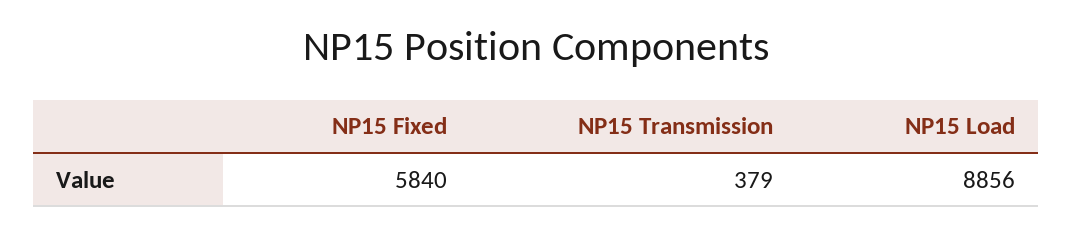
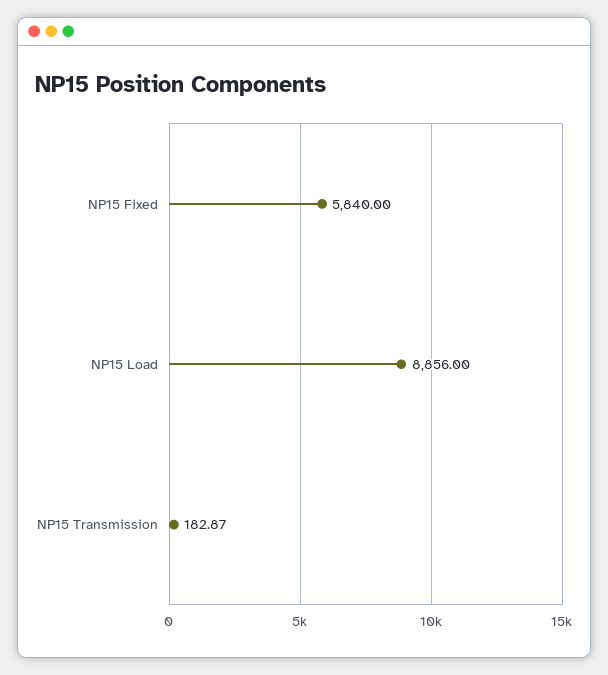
  {
    "NP15 Fixed": 5840,
-   "NP15 Transmission": 379,
+   "NP15 Transmission": 182.87,
    "NP15 Load": 8856
  }

